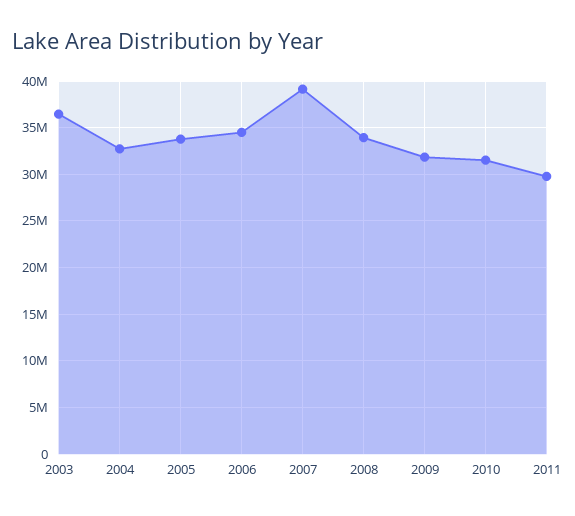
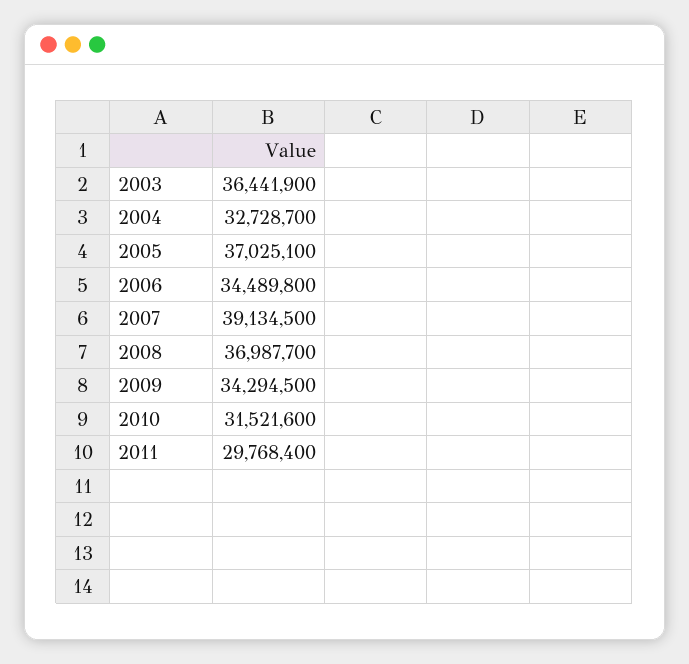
  {
    "2003": 36441900,
    "2004": 32728700,
-   "2005": 34000000,
+   "2005": 37025100,
    "2006": 34489800,
    "2007": 39134500,
-   "2008": 34000000,
+   "2008": 36987700,
-   "2009": 32000000,
+   "2009": 34294500,
    "2010": 31521600,
    "2011": 29768400
  }

